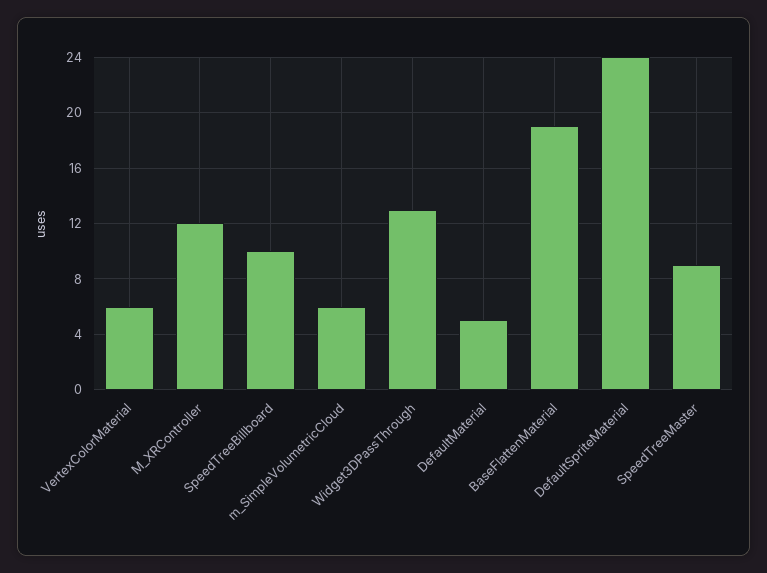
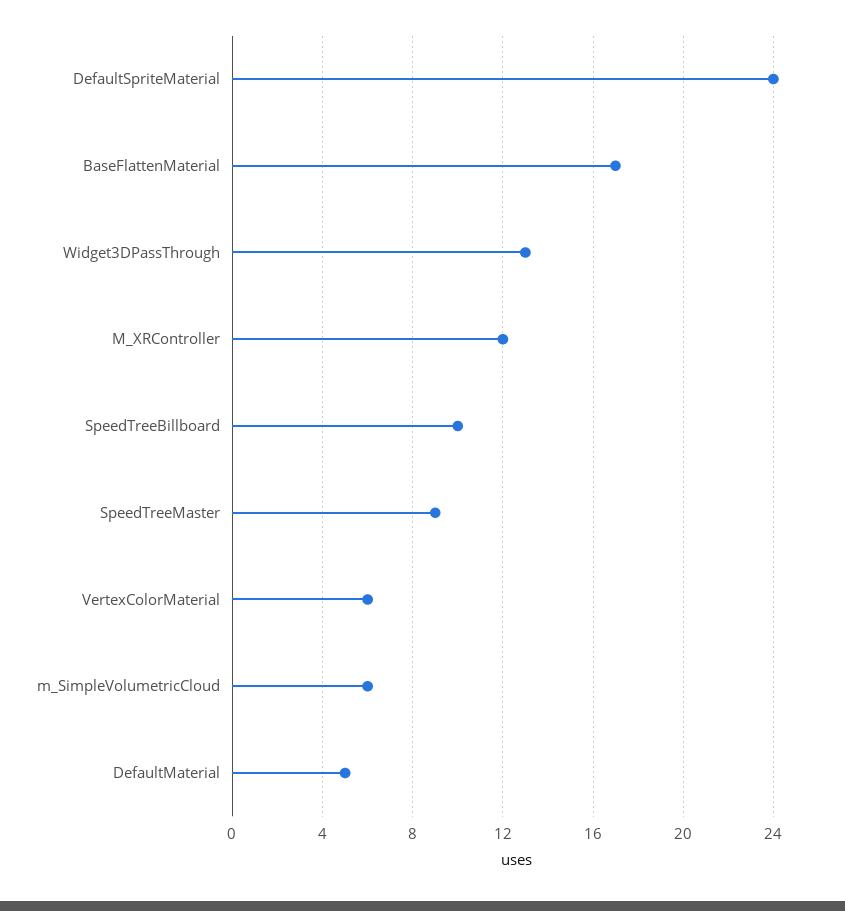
  {
    "VertexColorMaterial": 6,
    "M_XRController": 12,
    "SpeedTreeBillboard": 10,
    "m_SimpleVolumetricCloud": 6,
    "Widget3DPassThrough": 13,
    "DefaultMaterial": 5,
-   "BaseFlattenMaterial": 19,
+   "BaseFlattenMaterial": 17,
    "DefaultSpriteMaterial": 24,
    "SpeedTreeMaster": 9
  }

